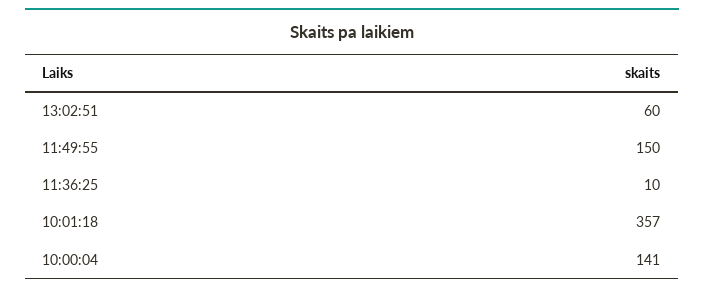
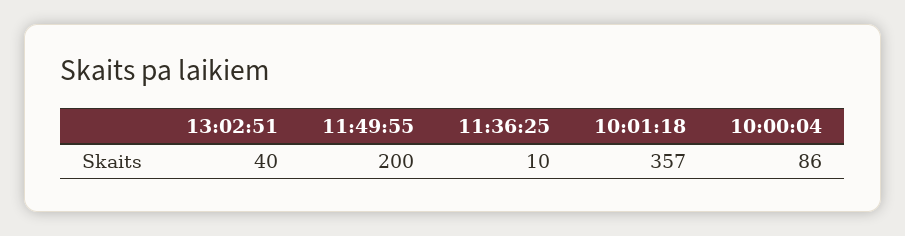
  {
-   "13:02:51": 60,
+   "13:02:51": 40,
-   "11:49:55": 150,
+   "11:49:55": 200,
    "11:36:25": 10,
    "10:01:18": 357,
-   "10:00:04": 141
+   "10:00:04": 86
  }

